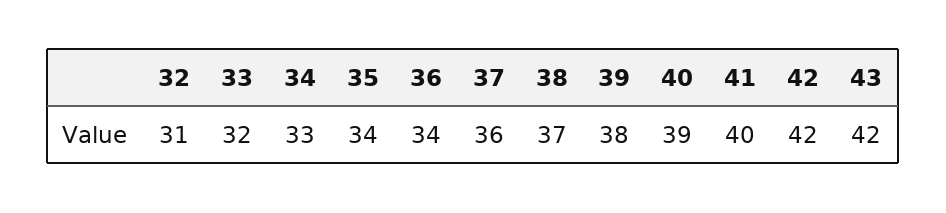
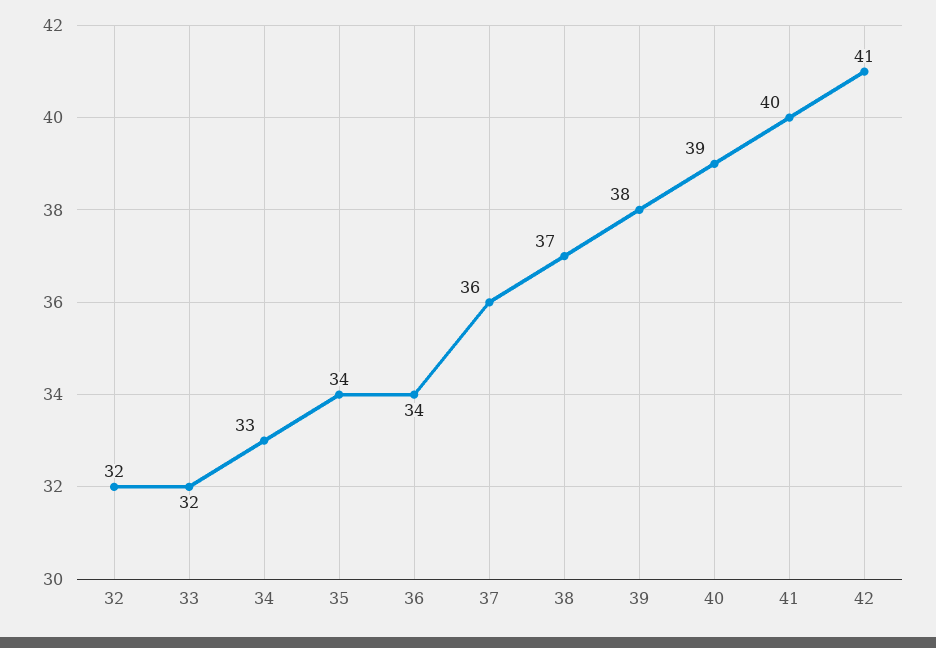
  {
-   "32": 31,
+   "32": 32,
    "33": 32,
    "34": 33,
    "35": 34,
    "36": 34,
    "37": 36,
    "38": 37,
    "39": 38,
    "40": 39,
    "41": 40,
-   "42": 42,
+   "42": 41
-   "43": 42
  }

